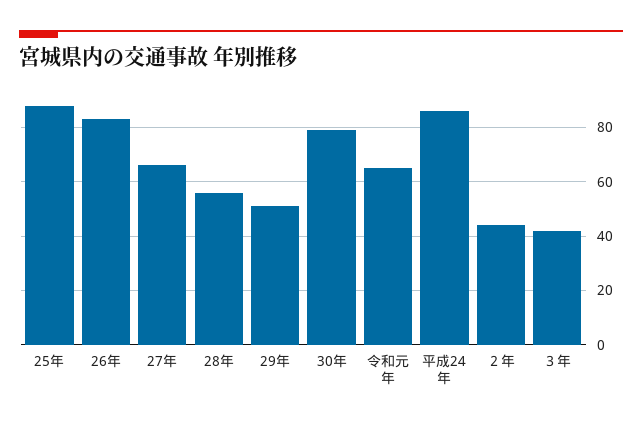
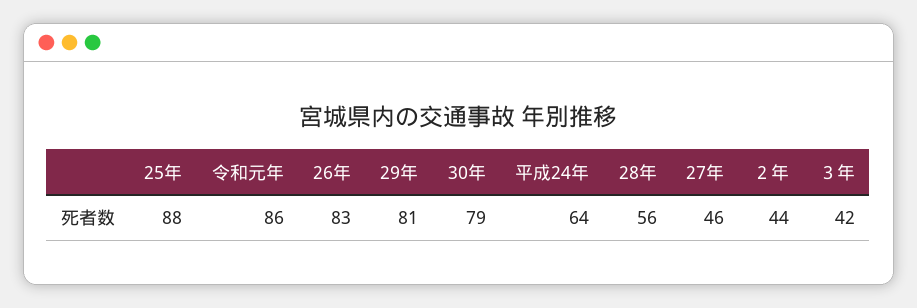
  {
    "25年": 88,
    "26年": 83,
-   "27年": 65,
+   "27年": 46,
    "28年": 56,
-   "29年": 50,
+   "29年": 81,
    "30年": 79,
-   "令和元年": 65,
+   "令和元年": 86,
-   "平成24年": 85,
+   "平成24年": 64,
    "２年": 44,
    "３年": 42
  }

